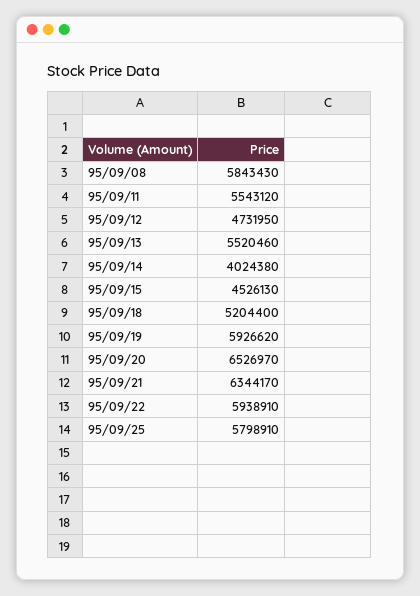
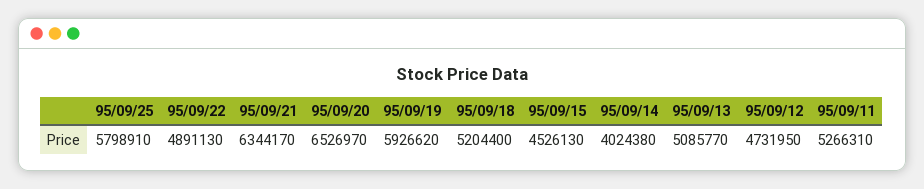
  {
-   "95/09/08": 5843430,
-   "95/09/11": 5543120,
+   "95/09/11": 5266310,
    "95/09/12": 4731950,
-   "95/09/13": 5520460,
+   "95/09/13": 5085770,
    "95/09/14": 4024380,
    "95/09/15": 4526130,
    "95/09/18": 5204400,
    "95/09/19": 5926620,
    "95/09/20": 6526970,
    "95/09/21": 6344170,
-   "95/09/22": 5938910,
+   "95/09/22": 4891130,
    "95/09/25": 5798910
  }

